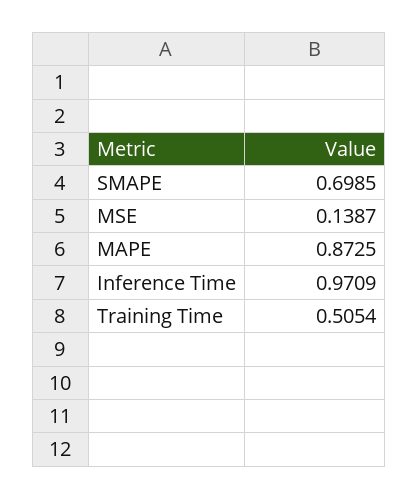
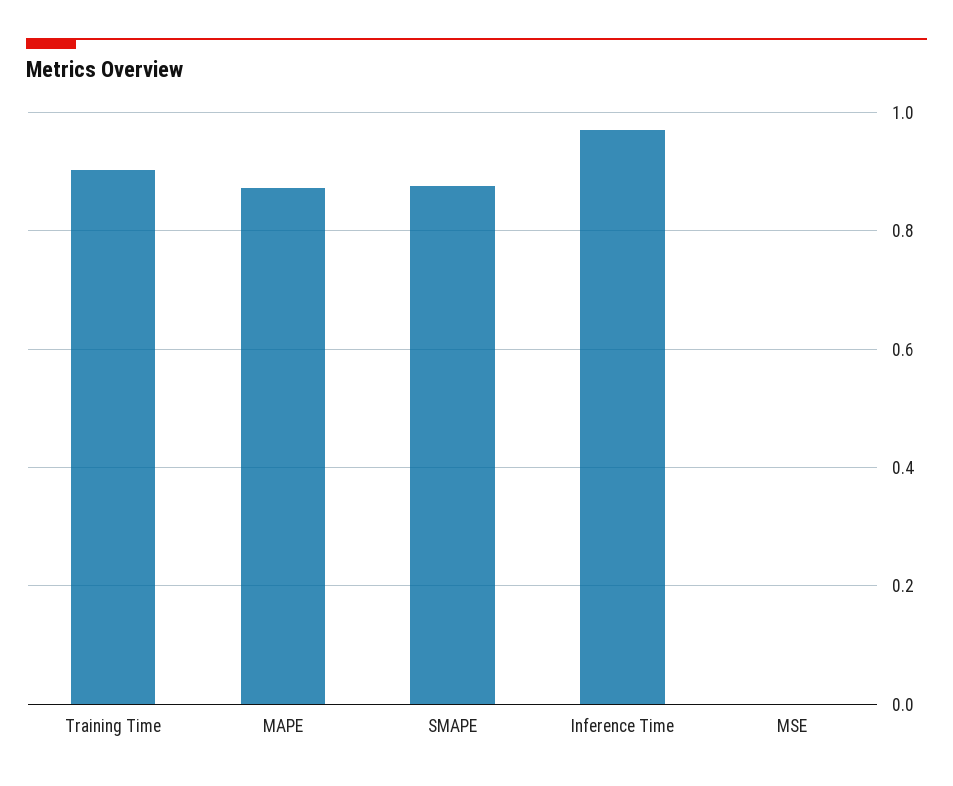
  {
-   "SMAPE": 0.6985,
+   "SMAPE": 0.88,
-   "MSE": 0.1387,
+   "MSE": 0,
    "MAPE": 0.8725,
    "Inference Time": 0.9709,
-   "Training Time": 0.5054
+   "Training Time": 0.9
  }

